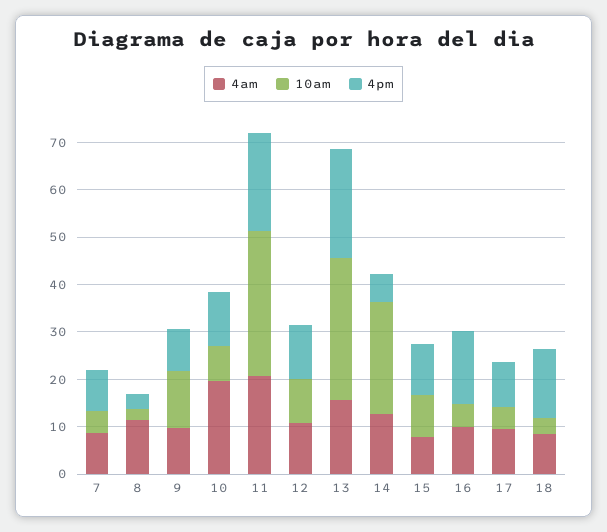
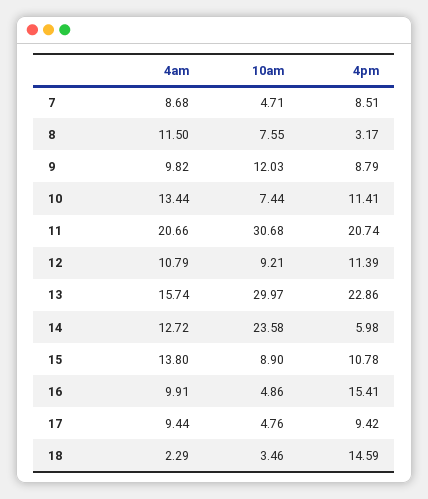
  {
    "4am": {
      "7": 8.68,
      "8": 11.5,
      "9": 9.82,
-     "10": 20,
+     "10": 13.44,
      "11": 20.66,
      "12": 10.79,
      "13": 15.74,
      "14": 12.72,
-     "15": 8,
+     "15": 13.8,
      "16": 9.91,
      "17": 9.44,
-     "18": 8
+     "18": 2.29
    },
    "10am": {
      "7": 4.71,
-     "8": 2,
+     "8": 7.55,
      "9": 12.03,
      "10": 7.44,
      "11": 30.68,
      "12": 9.21,
      "13": 29.97,
      "14": 23.58,
      "15": 8.9,
      "16": 4.86,
      "17": 4.76,
      "18": 3.46
    },
    "4pm": {
      "7": 8.51,
      "8": 3.17,
      "9": 8.79,
      "10": 11.41,
      "11": 20.74,
      "12": 11.39,
      "13": 22.86,
      "14": 5.98,
      "15": 10.78,
      "16": 15.41,
      "17": 9.42,
      "18": 14.59
    }
  }

